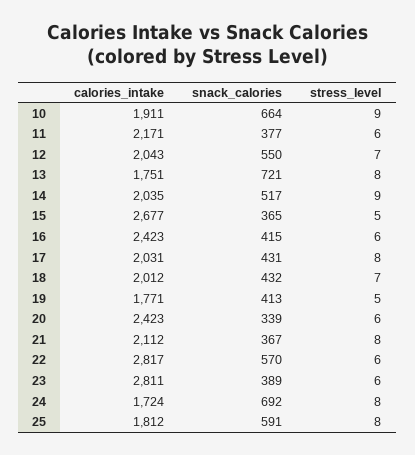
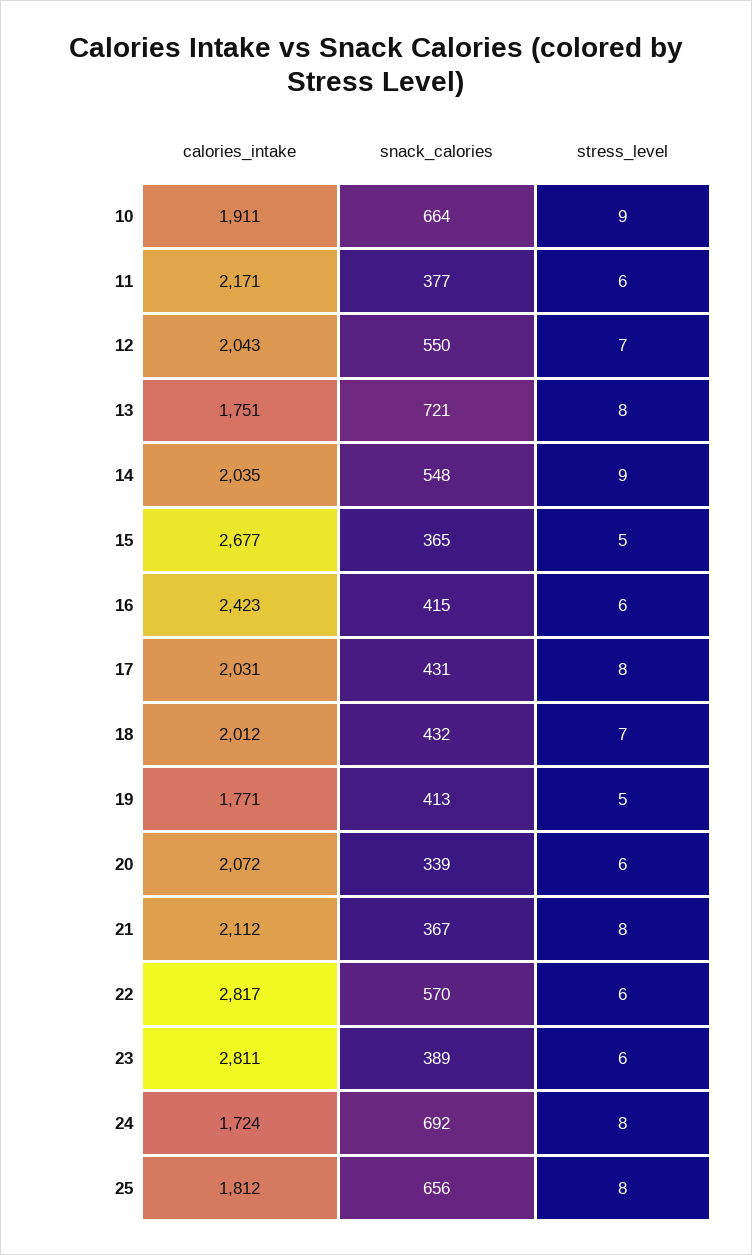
  {
    "calories_intake": {
      "10": 1911,
      "11": 2171,
      "12": 2043,
      "13": 1751,
      "14": 2035,
      "15": 2677,
      "16": 2423,
      "17": 2031,
      "18": 2012,
      "19": 1771,
-     "20": 2423,
+     "20": 2072,
      "21": 2112,
      "22": 2817,
      "23": 2811,
      "24": 1724,
      "25": 1812
    },
    "snack_calories": {
      "10": 664,
      "11": 377,
      "12": 550,
      "13": 721,
-     "14": 517,
+     "14": 548,
      "15": 365,
      "16": 415,
      "17": 431,
      "18": 432,
      "19": 413,
      "20": 339,
      "21": 367,
      "22": 570,
      "23": 389,
      "24": 692,
-     "25": 591
+     "25": 656
    },
    "stress_level": {
      "10": 9,
      "11": 6,
      "12": 7,
      "13": 8,
      "14": 9,
      "15": 5,
      "16": 6,
      "17": 8,
      "18": 7,
      "19": 5,
      "20": 6,
      "21": 8,
      "22": 6,
      "23": 6,
      "24": 8,
      "25": 8
    }
  }

